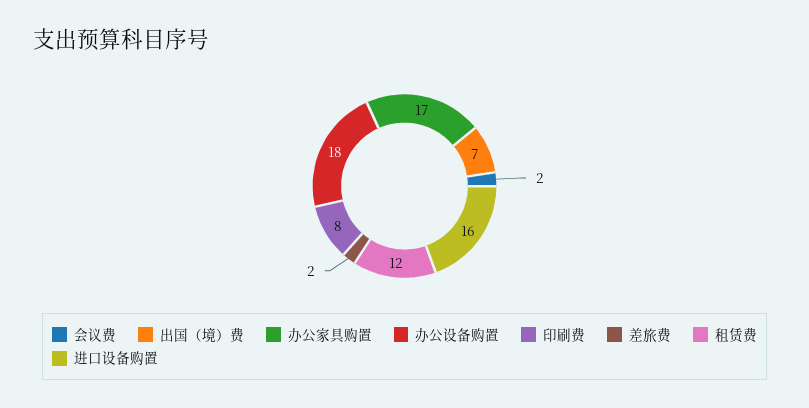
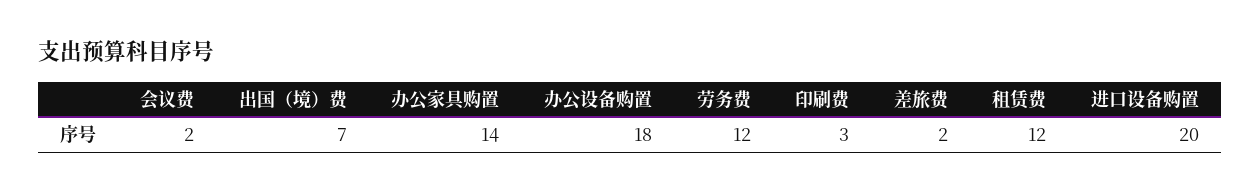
  {
    "会议费": 2,
    "出国（境）费": 7,
-   "办公家具购置": 17,
+   "办公家具购置": 14,
    "办公设备购置": 18,
-   "印刷费": 8,
+   "印刷费": 3,
    "差旅费": 2,
    "租赁费": 12,
-   "进口设备购置": 16
+   "进口设备购置": 20,
+   "劳务费": 12
  }

